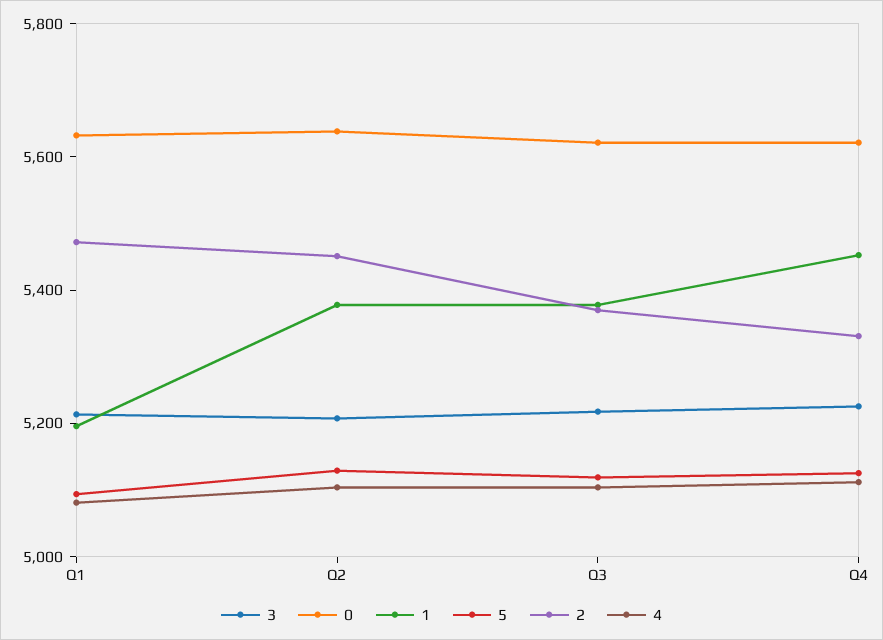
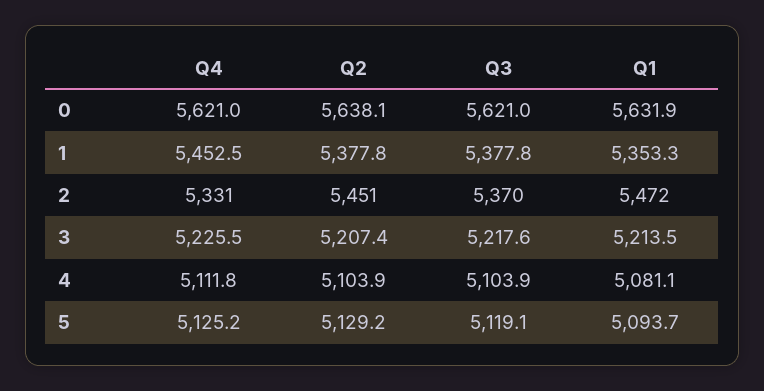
  {
    "3": {
      "Q1": 5213.5,
      "Q2": 5207.4,
      "Q3": 5217.6,
      "Q4": 5225.5
    },
    "0": {
      "Q1": 5631.9,
      "Q2": 5638.1,
      "Q3": 5621,
      "Q4": 5621
    },
    "1": {
-     "Q1": 5200,
+     "Q1": 5353.3,
      "Q2": 5377.8,
      "Q3": 5377.8,
      "Q4": 5452.5
    },
    "5": {
      "Q1": 5093.7,
      "Q2": 5129.2,
      "Q3": 5119.1,
      "Q4": 5125.2
    },
    "2": {
      "Q1": 5472,
      "Q2": 5451,
      "Q3": 5370,
      "Q4": 5331
    },
    "4": {
      "Q1": 5081.1,
      "Q2": 5103.9,
      "Q3": 5103.9,
      "Q4": 5111.8
    }
  }

